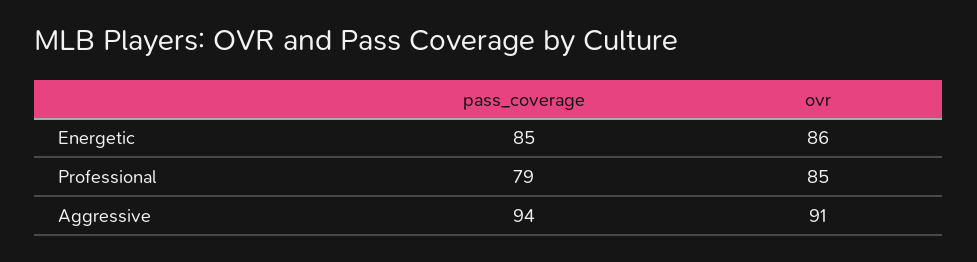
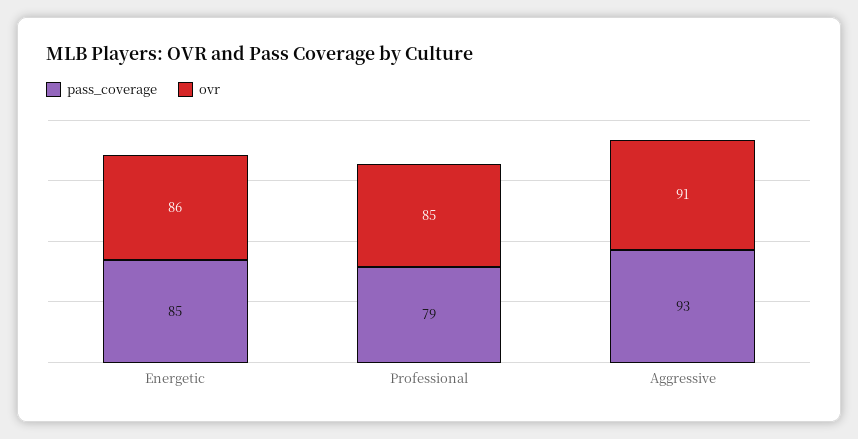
  {
    "pass_coverage": {
      "Energetic": 85,
      "Professional": 79,
-     "Aggressive": 94
+     "Aggressive": 93
    },
    "ovr": {
      "Energetic": 86,
      "Professional": 85,
      "Aggressive": 91
    }
  }

